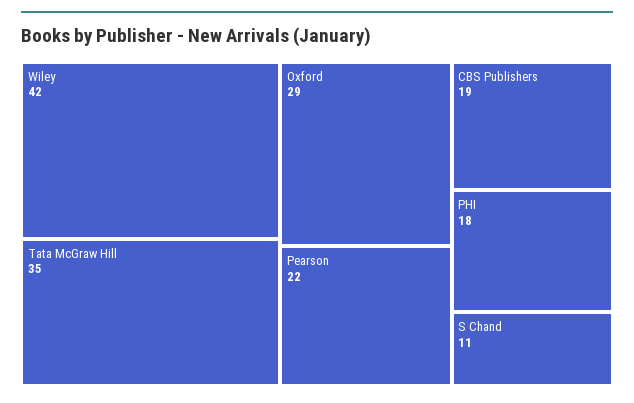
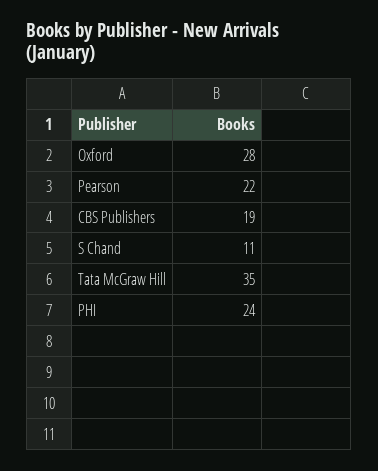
  {
-   "Wiley": 42,
    "Tata McGraw Hill": 35,
-   "Oxford": 29,
+   "Oxford": 28,
    "Pearson": 22,
    "CBS Publishers": 19,
-   "PHI": 18,
+   "PHI": 24,
    "S Chand": 11
  }

